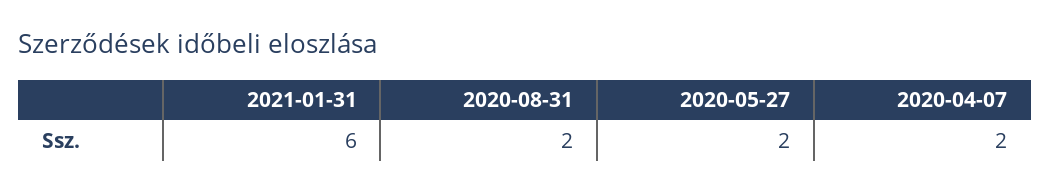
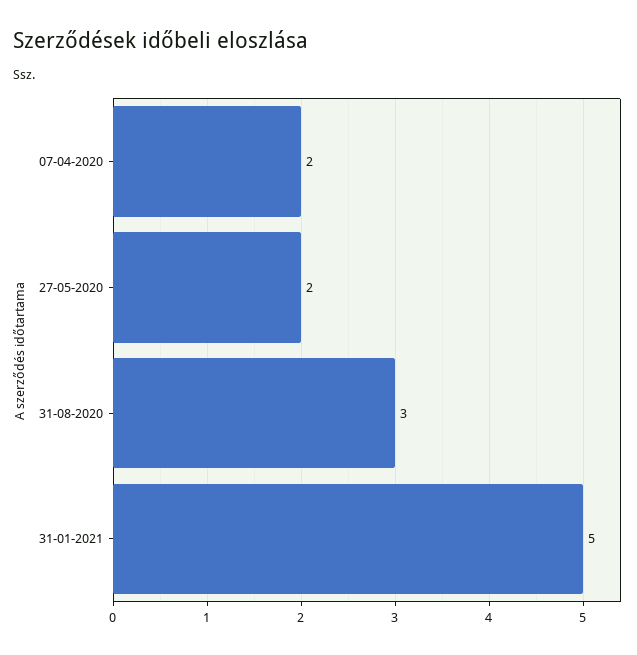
  {
-   "2021-01-31": 6,
+   "2021-01-31": 5,
-   "2020-08-31": 2,
+   "2020-08-31": 3,
    "2020-05-27": 2,
    "2020-04-07": 2
  }

